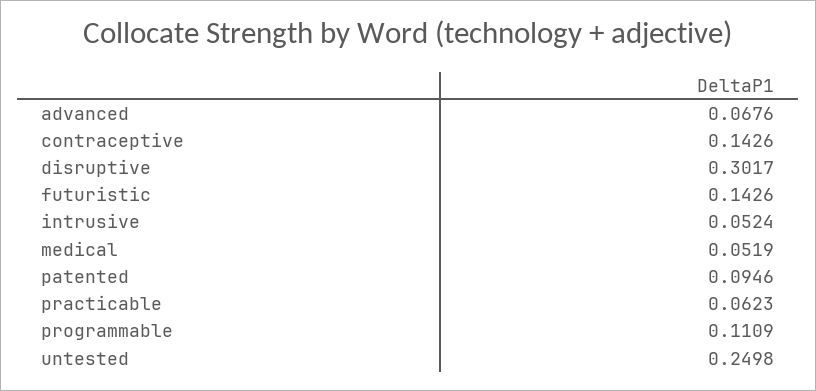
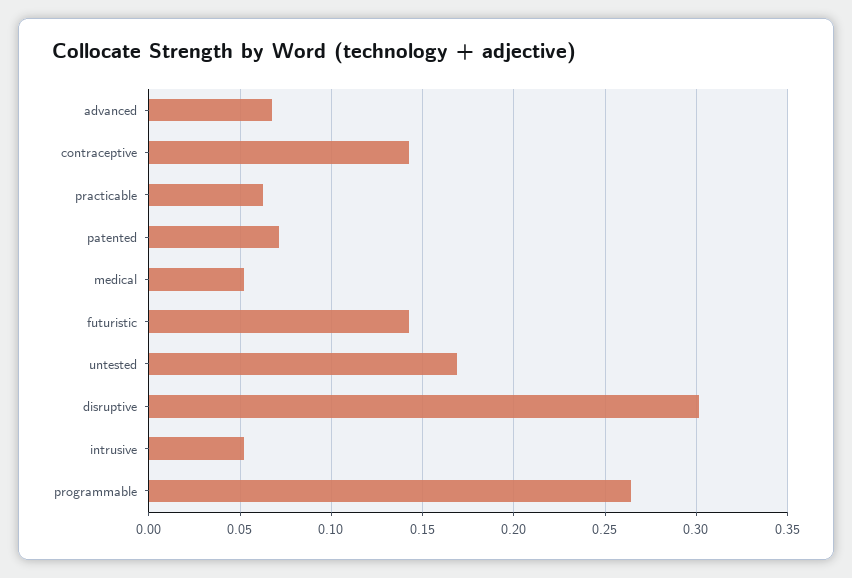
  {
    "advanced": 0.0676,
    "contraceptive": 0.1426,
    "disruptive": 0.3017,
    "futuristic": 0.1426,
    "intrusive": 0.0524,
    "medical": 0.0519,
-   "patented": 0.0946,
+   "patented": 0.07,
    "practicable": 0.0623,
-   "programmable": 0.1109,
+   "programmable": 0.265,
-   "untested": 0.2498
+   "untested": 0.17
  }

